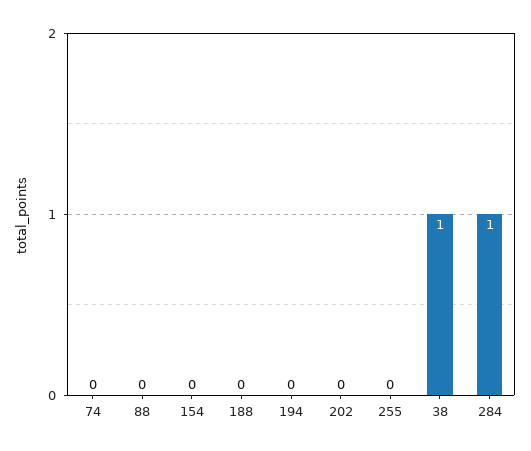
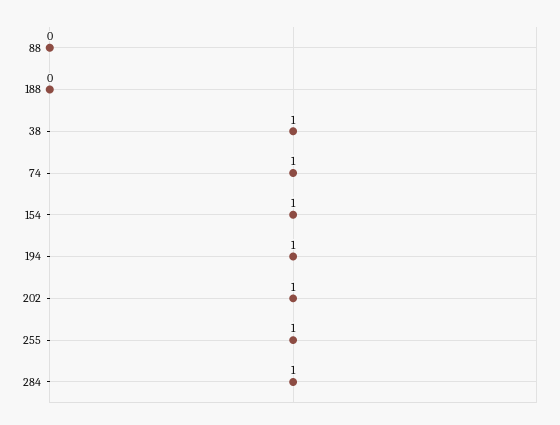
  {
-   "74": 0,
+   "74": 1,
    "88": 0,
-   "154": 0,
+   "154": 1,
    "188": 0,
-   "194": 0,
+   "194": 1,
-   "202": 0,
+   "202": 1,
-   "255": 0,
+   "255": 1,
    "38": 1,
    "284": 1
  }

